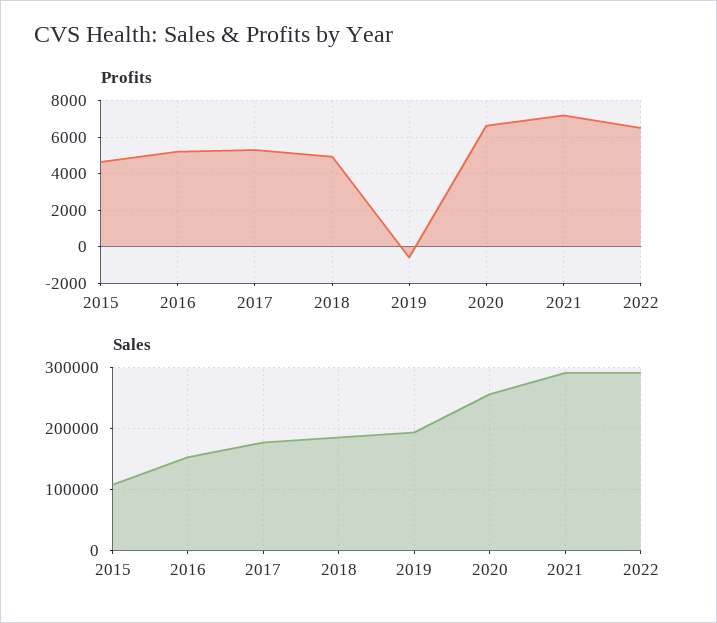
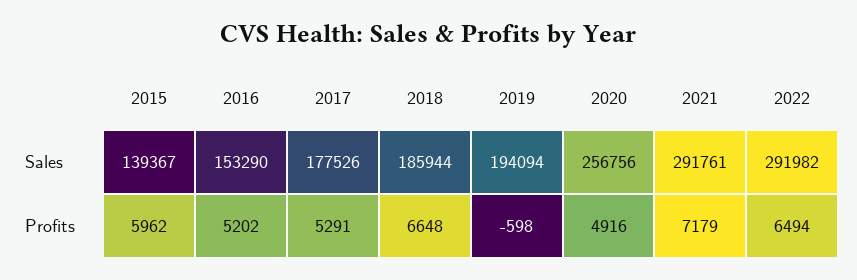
  {
    "Profits": {
-     "2015": 4500,
+     "2015": 5962,
      "2016": 5202,
      "2017": 5291,
-     "2018": 5000,
+     "2018": 6648,
      "2019": -598,
-     "2020": 6500,
+     "2020": 4916,
      "2021": 7179,
      "2022": 6494
    },
    "Sales": {
-     "2015": 110000,
+     "2015": 139367,
      "2016": 153290,
      "2017": 177526,
      "2018": 185944,
      "2019": 194094,
      "2020": 256756,
      "2021": 291761,
      "2022": 291982
    }
  }

